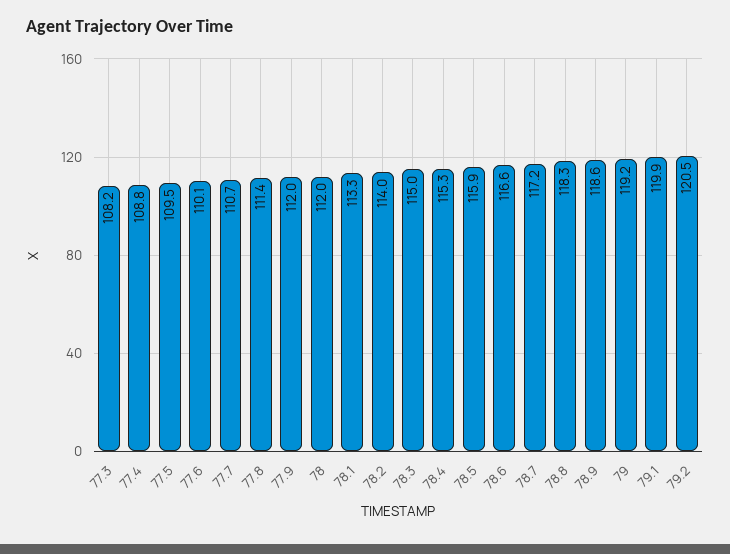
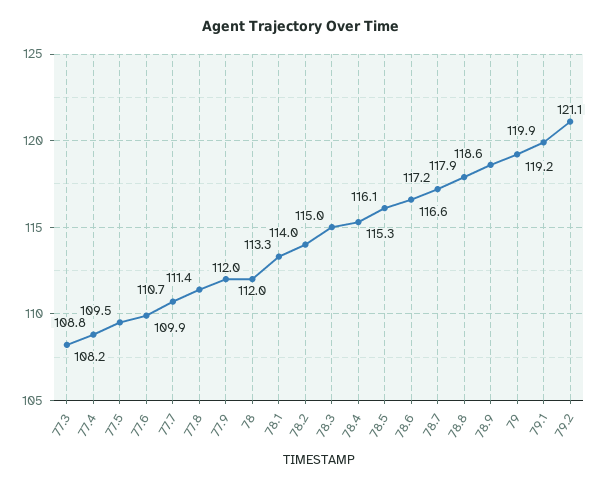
  {
    "77.3": 108.2,
    "77.4": 108.8,
    "77.5": 109.5,
-   "77.6": 110.1,
+   "77.6": 109.9,
    "77.7": 110.7,
    "77.8": 111.4,
    "77.9": 112,
    "78": 112,
    "78.1": 113.3,
    "78.2": 114,
    "78.3": 115,
    "78.4": 115.3,
-   "78.5": 115.9,
+   "78.5": 116.1,
    "78.6": 116.6,
    "78.7": 117.2,
-   "78.8": 118.3,
+   "78.8": 117.9,
    "78.9": 118.6,
    "79": 119.2,
    "79.1": 119.9,
-   "79.2": 120.5
+   "79.2": 121.1
  }

